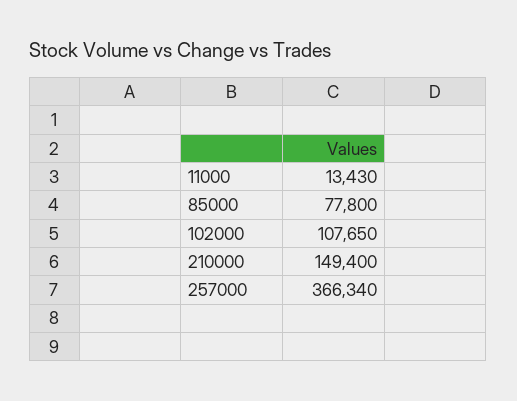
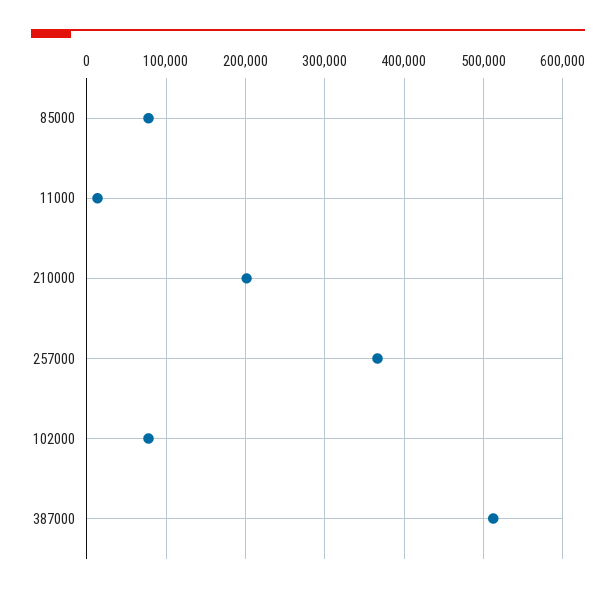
  {
    "11000": 13430,
    "85000": 77800,
-   "102000": 107650,
+   "102000": 80000,
-   "210000": 149400,
+   "210000": 200000,
-   "257000": 366340
+   "257000": 366340,
+   "387000": 510000
  }

